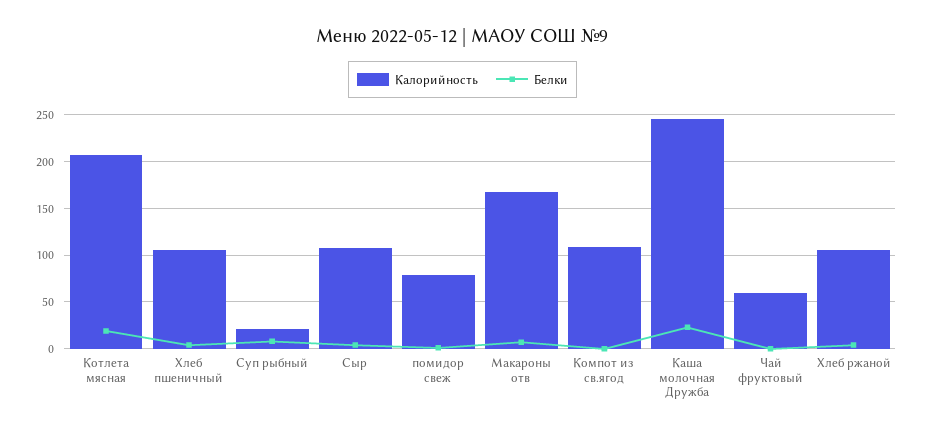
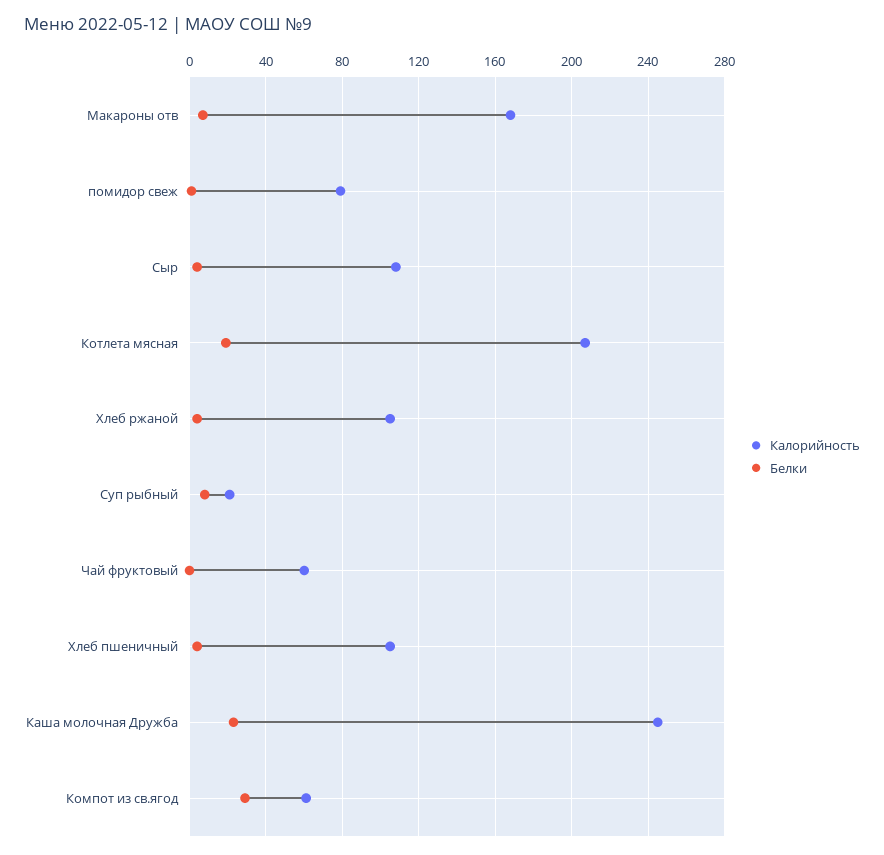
  {
    "Калорийность": {
      "Котлета мясная": 205,
      "Хлеб пшеничный": 105,
      "Суп рыбный": 20,
      "Сыр": 110,
      "помидор свеж": 80,
      "Макароны отв": 170,
-     "Компот из св.ягод": 110,
+     "Компот из св.ягод": 60,
      "Каша молочная Дружба": 245,
      "Чай фруктовый": 60,
      "Хлеб ржаной": 105
    },
    "Белки": {
      "Котлета мясная": 20,
      "Хлеб пшеничный": 5,
      "Суп рыбный": 10,
      "Сыр": 5,
      "помидор свеж": 0,
      "Макароны отв": 5,
-     "Компот из св.ягод": 0,
+     "Компот из св.ягод": 30,
      "Каша молочная Дружба": 25,
      "Чай фруктовый": 0,
      "Хлеб ржаной": 5
    }
  }

